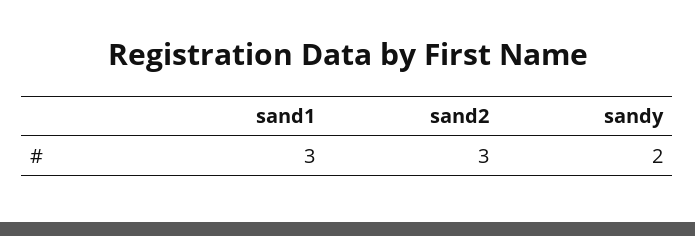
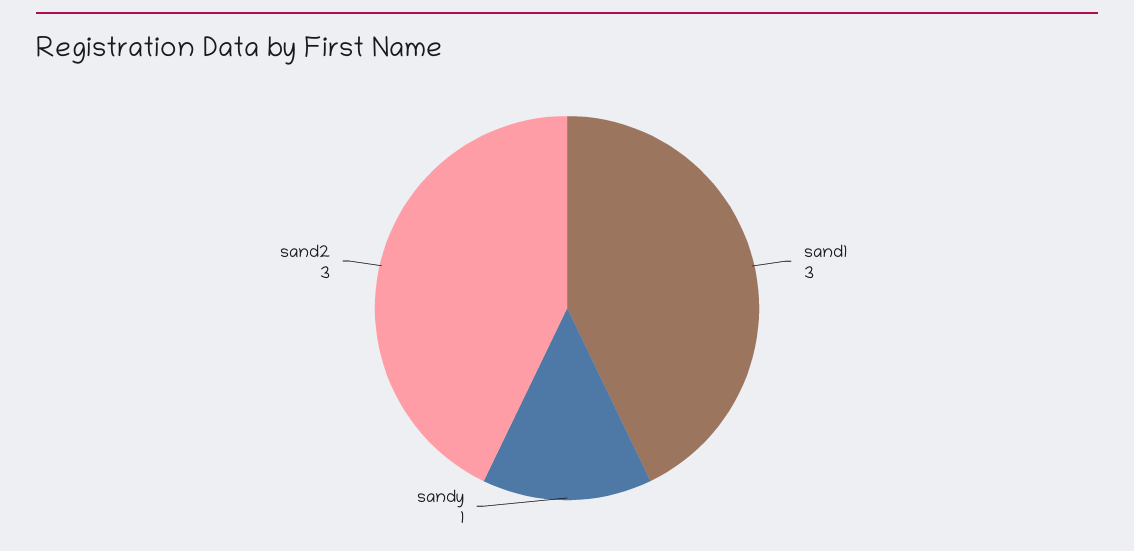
  {
    "sand1": 3,
    "sand2": 3,
-   "sandy": 2
+   "sandy": 1
  }

